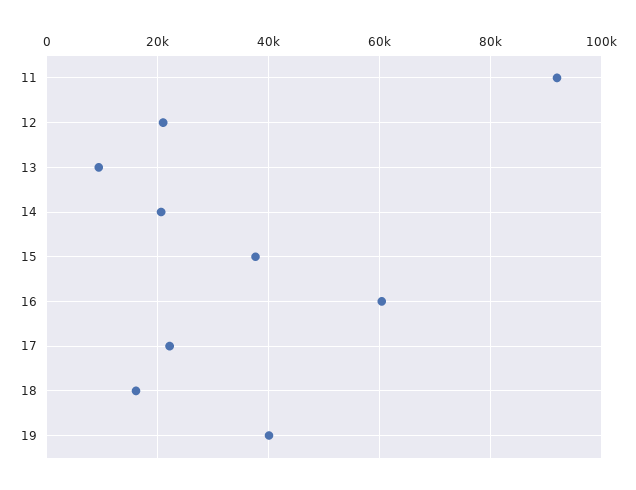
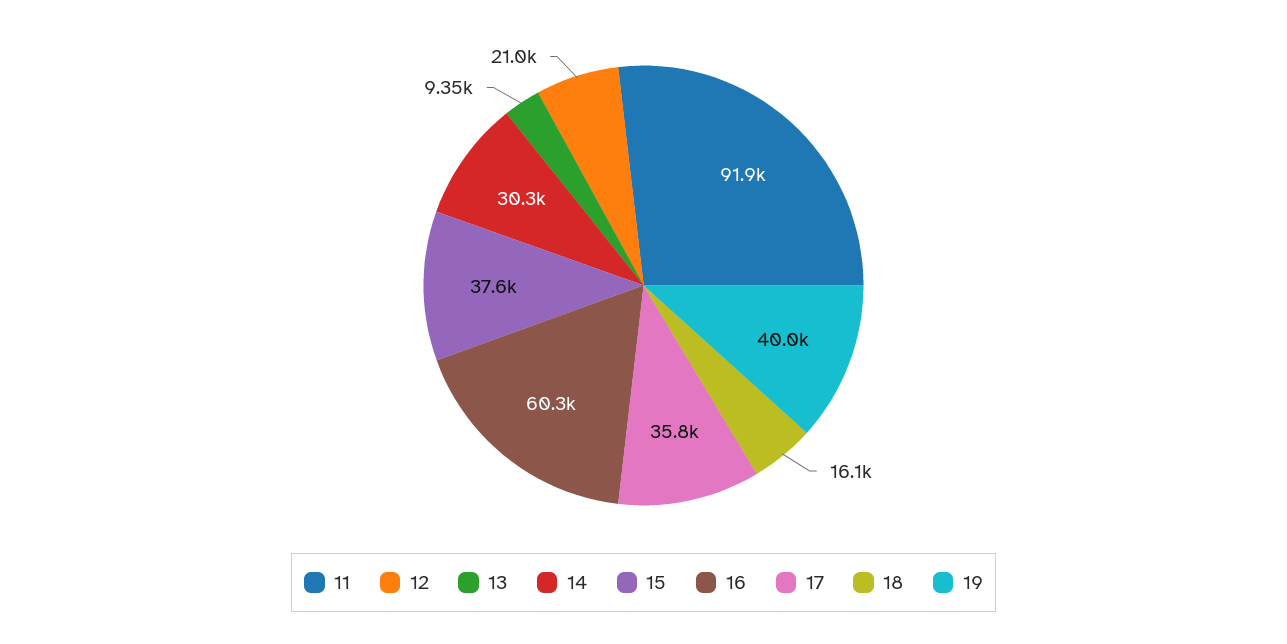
  {
    "11": 91900,
    "12": 21000,
    "13": 9350,
-   "14": 20000,
+   "14": 30300,
    "15": 37600,
    "16": 60300,
-   "17": 22000,
+   "17": 35800,
    "18": 16100,
    "19": 40000
  }

